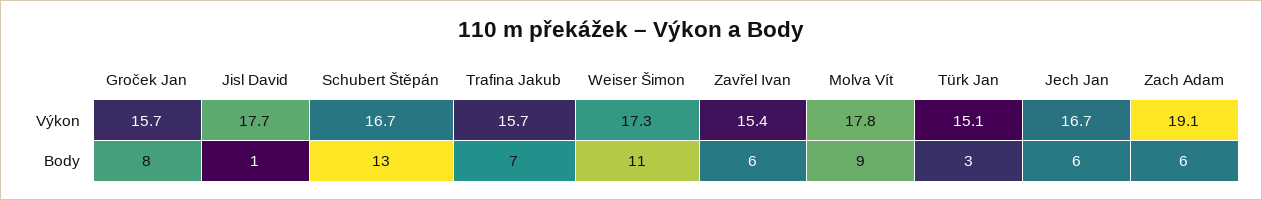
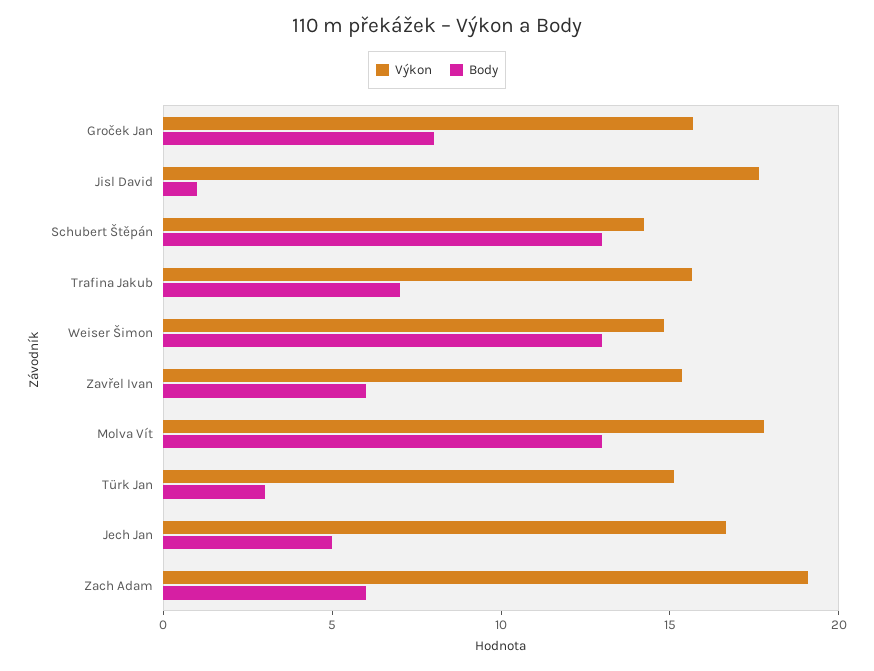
  {
    "Výkon": {
      "Groček Jan": 15.7,
      "Jisl David": 17.7,
-     "Schubert Štěpán": 16.7,
+     "Schubert Štěpán": 14,
      "Trafina Jakub": 15.7,
-     "Weiser Šimon": 17.3,
+     "Weiser Šimon": 15,
      "Zavřel Ivan": 15.4,
      "Molva Vít": 17.8,
      "Türk Jan": 15.1,
      "Jech Jan": 16.7,
      "Zach Adam": 19.1
    },
    "Body": {
      "Groček Jan": 8,
      "Jisl David": 1,
      "Schubert Štěpán": 13,
      "Trafina Jakub": 7,
-     "Weiser Šimon": 11,
+     "Weiser Šimon": 13,
      "Zavřel Ivan": 6,
-     "Molva Vít": 9,
+     "Molva Vít": 13,
      "Türk Jan": 3,
-     "Jech Jan": 6,
+     "Jech Jan": 5,
      "Zach Adam": 6
    }
  }

